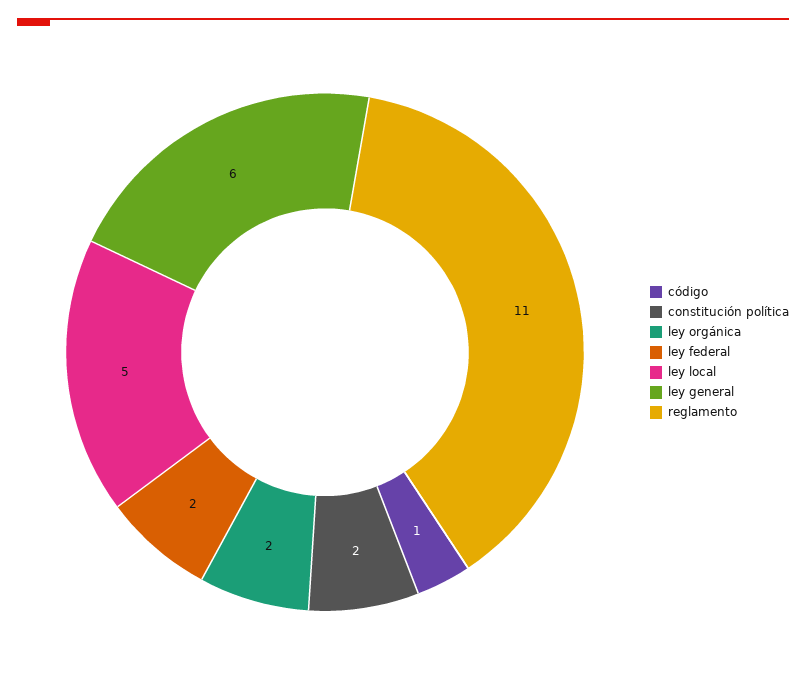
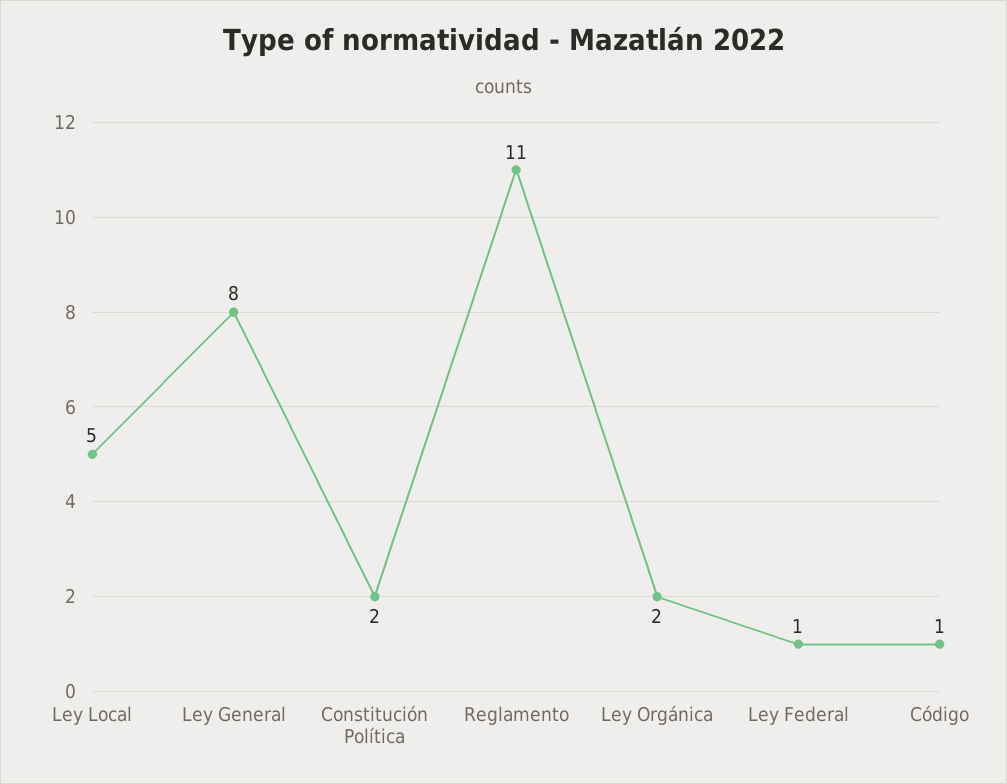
  {
    "código": 1,
    "constitución política": 2,
    "ley orgánica": 2,
-   "ley federal": 2,
+   "ley federal": 1,
    "ley local": 5,
-   "ley general": 6,
+   "ley general": 8,
    "reglamento": 11
  }

